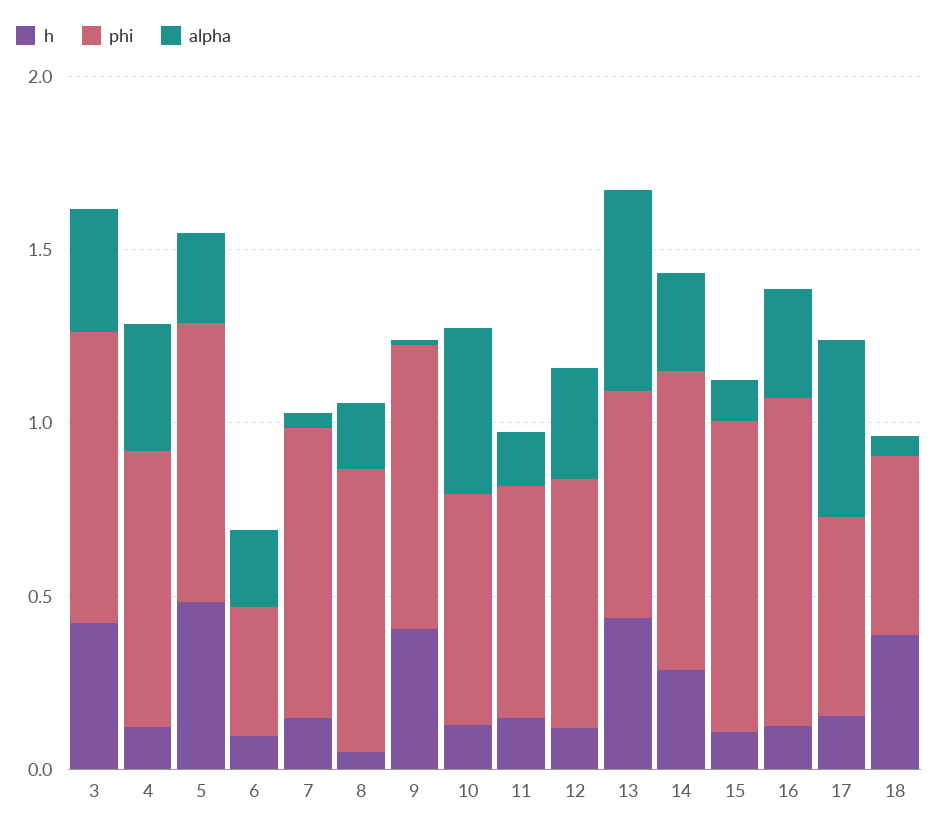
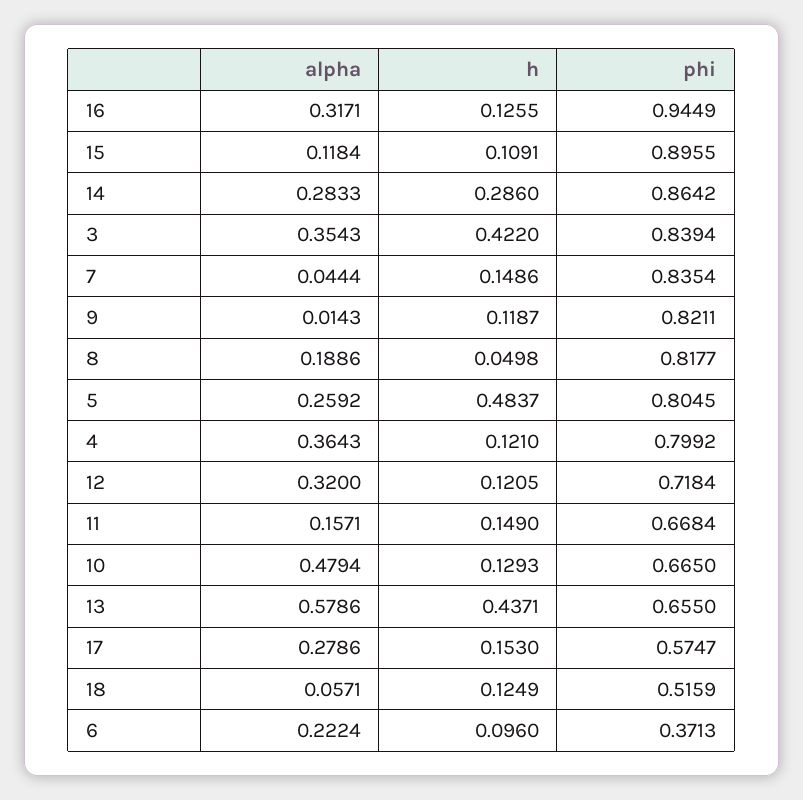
  {
    "h": {
      "3": 0.422,
      "4": 0.121,
      "5": 0.4837,
      "6": 0.096,
      "7": 0.1486,
      "8": 0.0498,
-     "9": 0.4,
+     "9": 0.1187,
      "10": 0.1293,
      "11": 0.149,
      "12": 0.1205,
      "13": 0.4371,
      "14": 0.286,
      "15": 0.1091,
      "16": 0.1255,
      "17": 0.153,
-     "18": 0.4
+     "18": 0.1249
    },
    "phi": {
      "3": 0.8394,
      "4": 0.7992,
      "5": 0.8045,
      "6": 0.3713,
      "7": 0.8354,
      "8": 0.8177,
      "9": 0.8211,
      "10": 0.665,
      "11": 0.6684,
      "12": 0.7184,
      "13": 0.655,
      "14": 0.8642,
      "15": 0.8955,
      "16": 0.9449,
      "17": 0.5747,
      "18": 0.5159
    },
    "alpha": {
      "3": 0.3543,
      "4": 0.3643,
      "5": 0.2592,
      "6": 0.2224,
      "7": 0.0444,
      "8": 0.1886,
      "9": 0.0143,
      "10": 0.4794,
      "11": 0.1571,
      "12": 0.32,
      "13": 0.5786,
      "14": 0.2833,
      "15": 0.1184,
      "16": 0.3171,
-     "17": 0.5,
+     "17": 0.2786,
      "18": 0.0571
    }
  }

